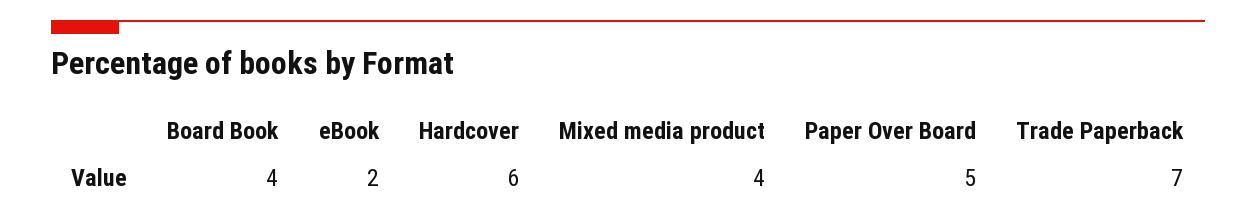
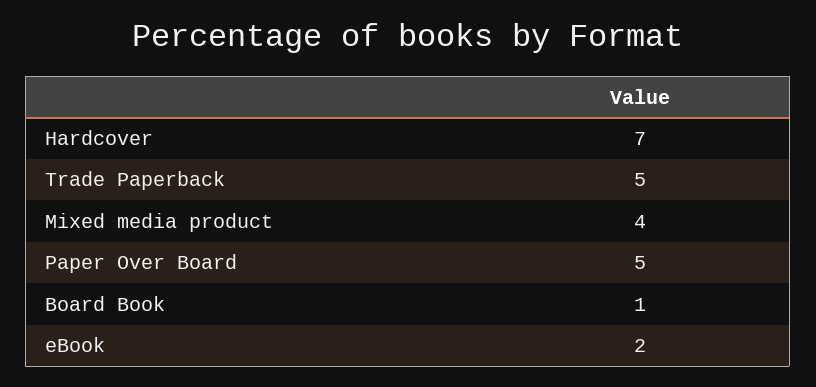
  {
-   "Board Book": 4,
+   "Board Book": 1,
    "eBook": 2,
-   "Hardcover": 6,
+   "Hardcover": 7,
    "Mixed media product": 4,
    "Paper Over Board": 5,
-   "Trade Paperback": 7
+   "Trade Paperback": 5
  }

